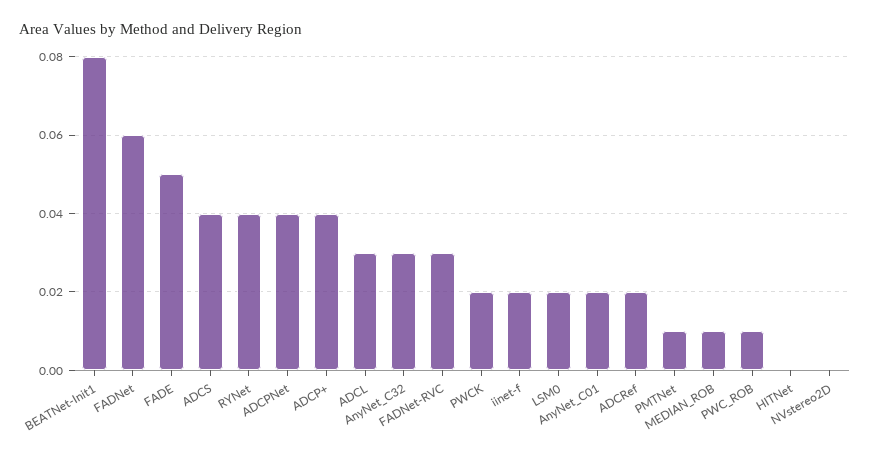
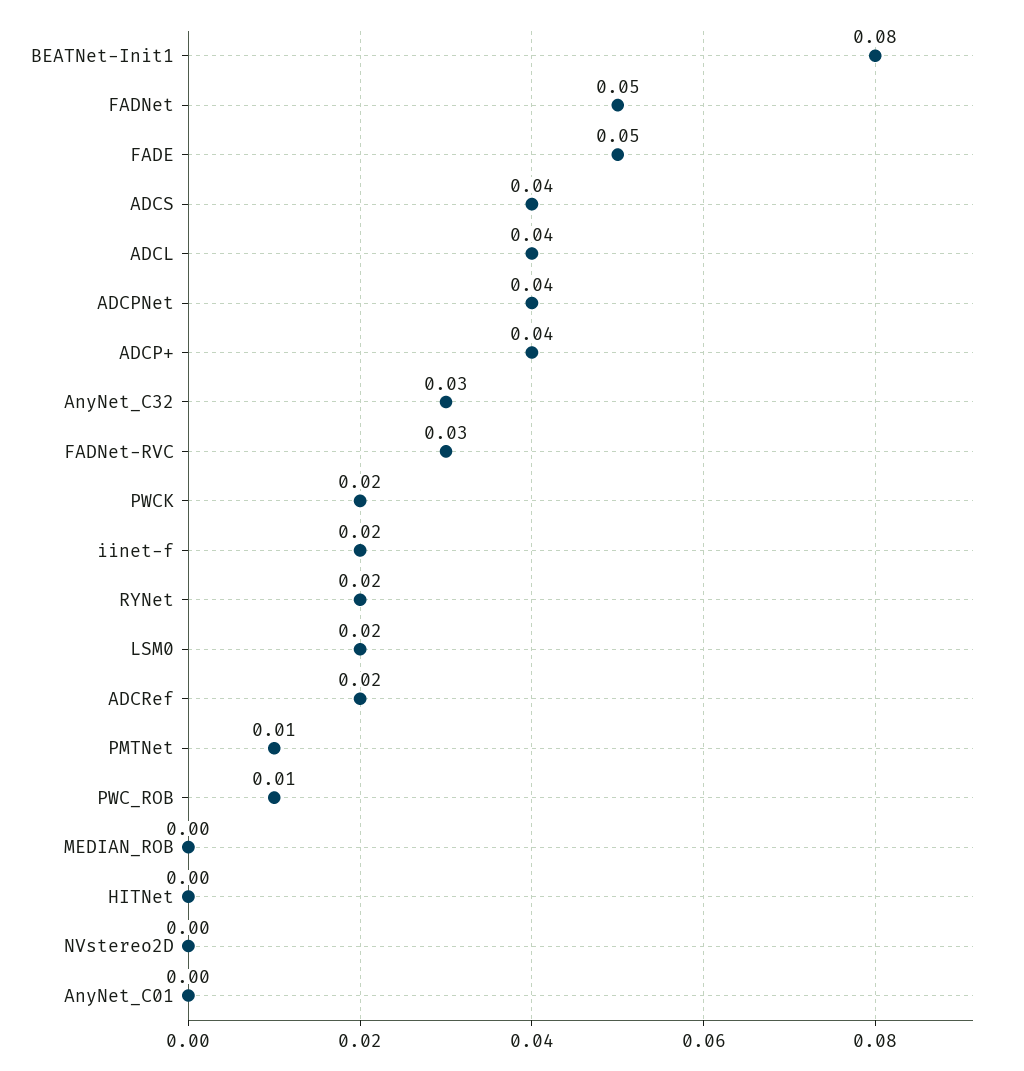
  {
    "BEATNet-Init1": 0.08,
-   "FADNet": 0.06,
+   "FADNet": 0.05,
    "FADE": 0.05,
    "ADCS": 0.04,
-   "RYNet": 0.04,
+   "RYNet": 0.02,
    "ADCPNet": 0.04,
    "ADCP+": 0.04,
-   "ADCL": 0.03,
+   "ADCL": 0.04,
    "AnyNet_C32": 0.03,
    "FADNet-RVC": 0.03,
    "PWCK": 0.02,
    "iinet-f": 0.02,
    "LSM0": 0.02,
-   "AnyNet_C01": 0.02,
+   "AnyNet_C01": 0,
    "ADCRef": 0.02,
    "PMTNet": 0.01,
-   "MEDIAN_ROB": 0.01,
+   "MEDIAN_ROB": 0,
    "PWC_ROB": 0.01,
    "HITNet": 0,
    "NVstereo2D": 0
  }

